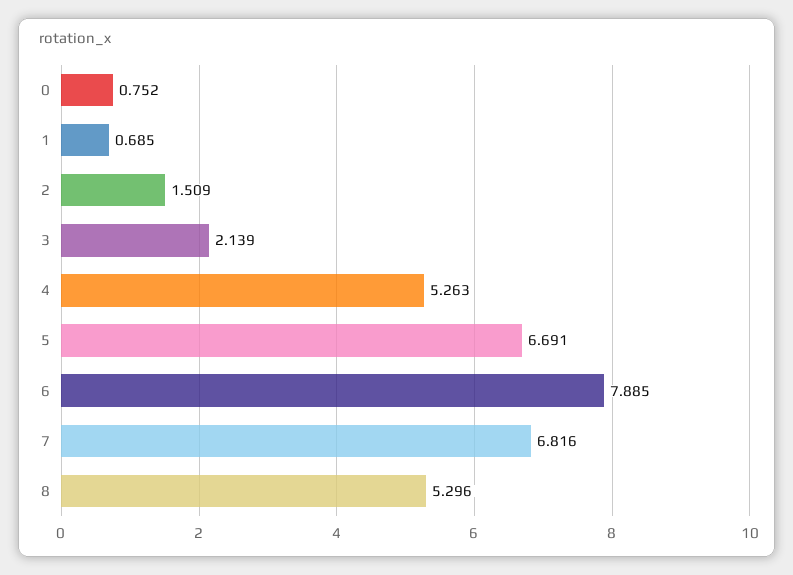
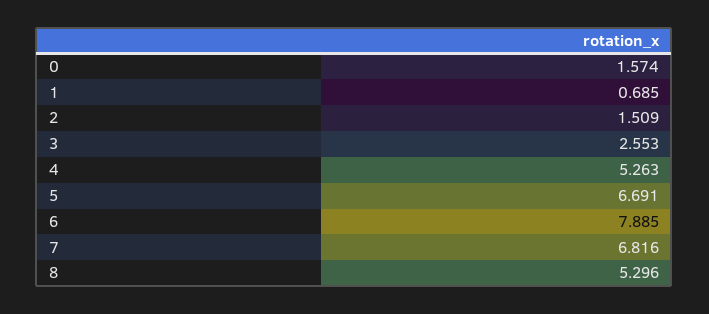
  {
-   "0": 0.752,
+   "0": 1.574,
    "1": 0.685,
    "2": 1.509,
-   "3": 2.139,
+   "3": 2.553,
    "4": 5.263,
    "5": 6.691,
    "6": 7.885,
    "7": 6.816,
    "8": 5.296
  }

